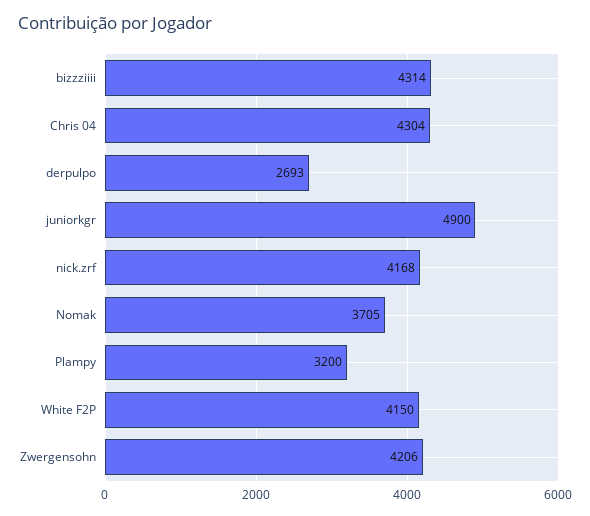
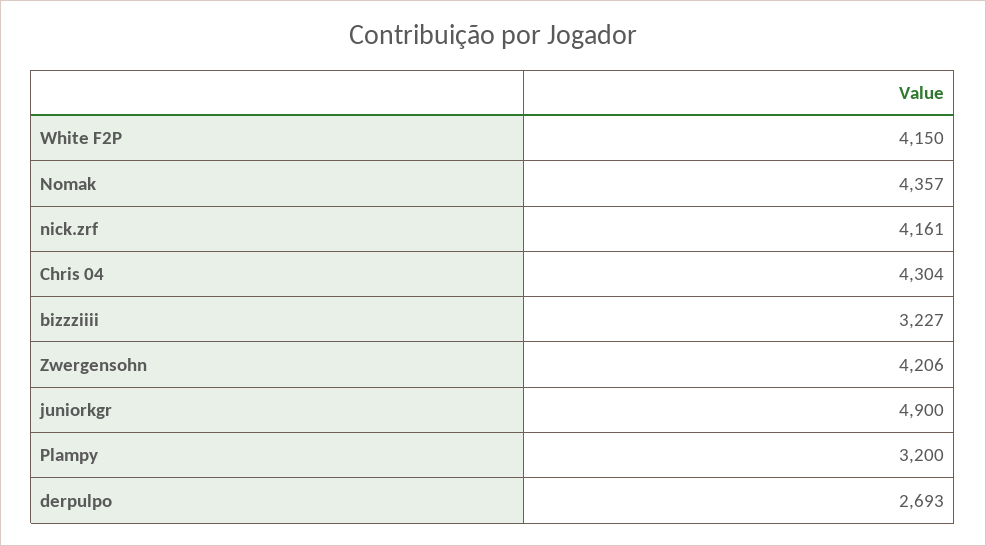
  {
-   "bizzziiii": 4314,
+   "bizzziiii": 3227,
    "Chris 04": 4304,
    "derpulpo": 2693,
    "juniorkgr": 4900,
-   "nick.zrf": 4168,
+   "nick.zrf": 4161,
-   "Nomak": 3705,
+   "Nomak": 4357,
    "Plampy": 3200,
    "White F2P": 4150,
    "Zwergensohn": 4206
  }

